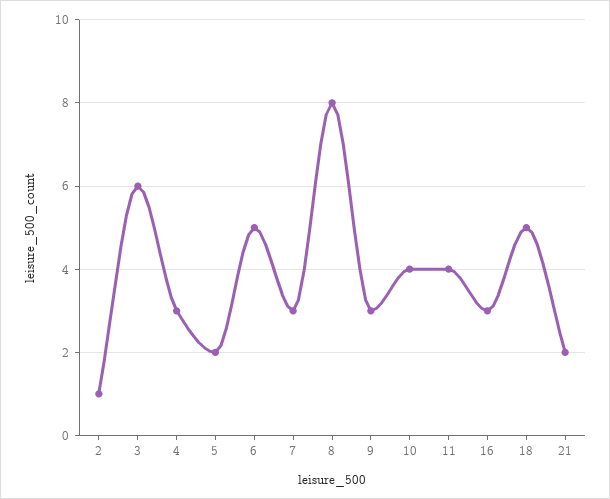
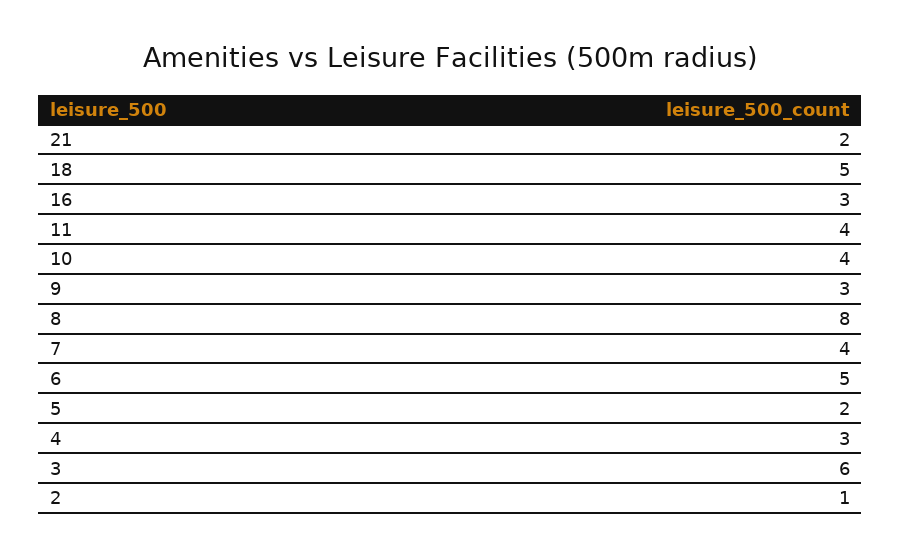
  {
    "2": 1,
    "3": 6,
    "4": 3,
    "5": 2,
    "6": 5,
-   "7": 3,
+   "7": 4,
    "8": 8,
    "9": 3,
    "10": 4,
    "11": 4,
    "16": 3,
    "18": 5,
    "21": 2
  }

